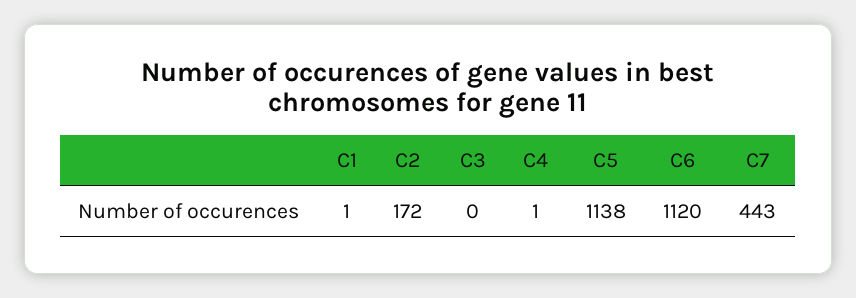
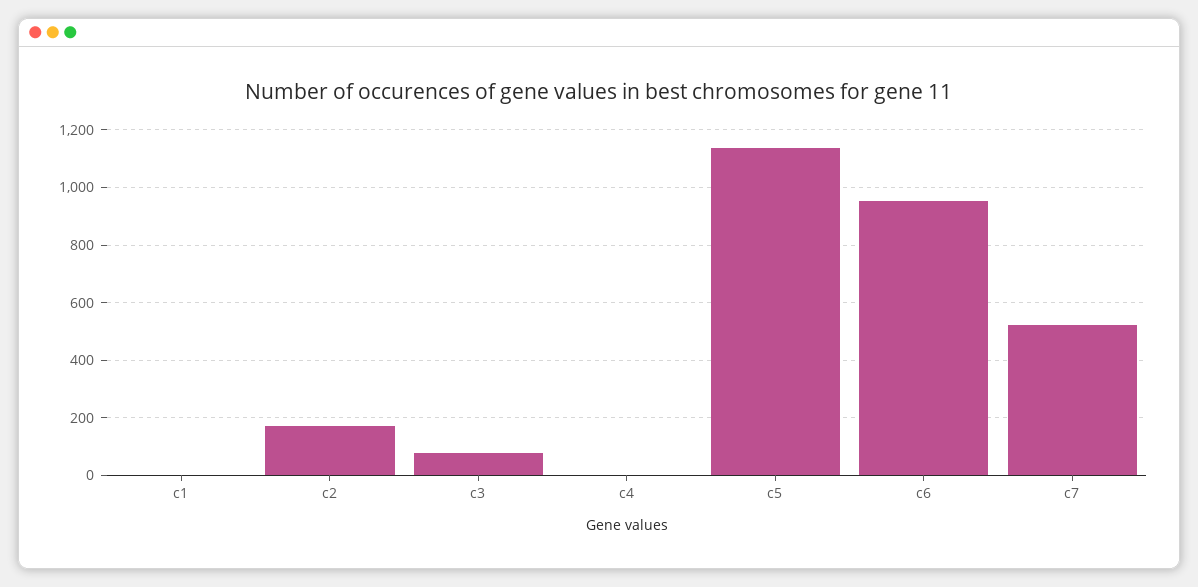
  {
    "C1": 1,
    "C2": 172,
-   "C3": 0,
+   "C3": 75,
    "C4": 1,
    "C5": 1138,
-   "C6": 1120,
+   "C6": 950,
-   "C7": 443
+   "C7": 525
  }

